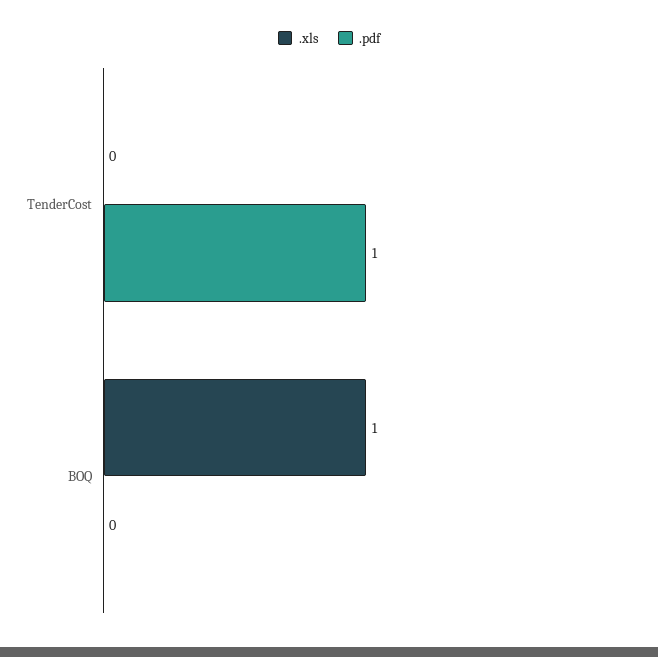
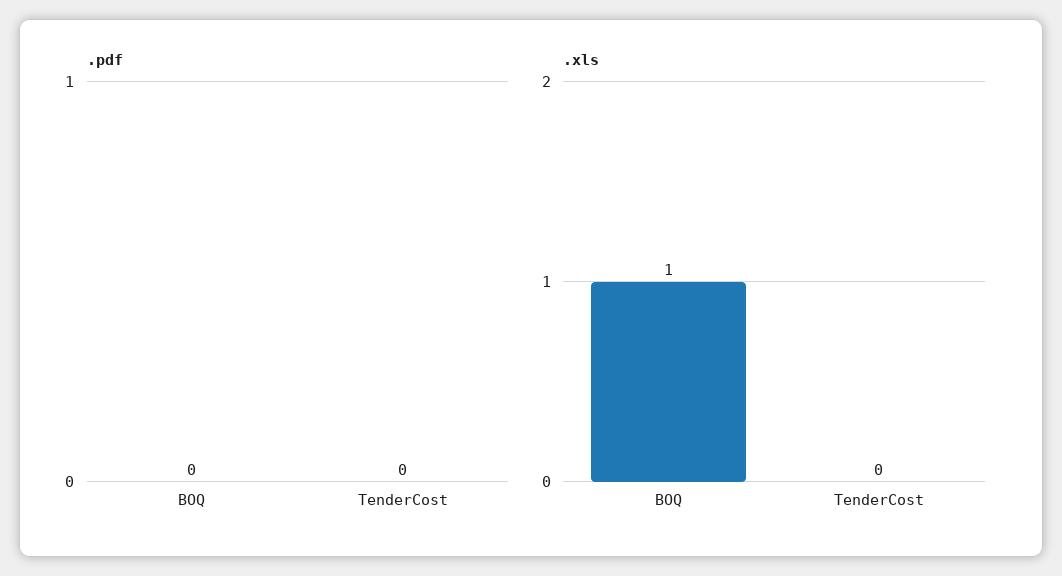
  {
    ".xls": {
      "TenderCost": 0,
      "BOQ": 1
    },
    ".pdf": {
-     "TenderCost": 1,
+     "TenderCost": 0,
      "BOQ": 0
    }
  }

